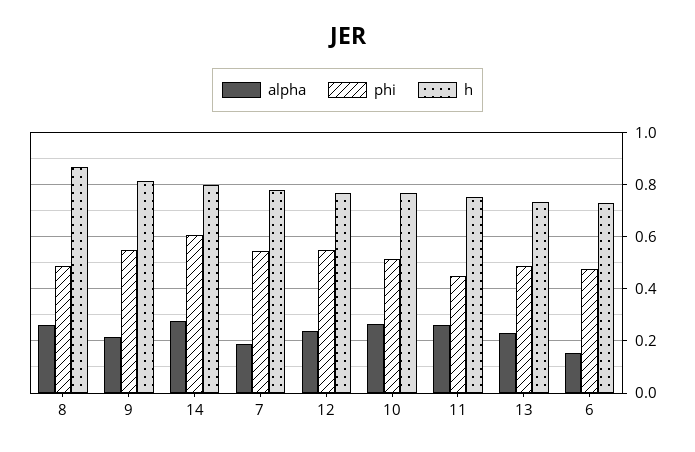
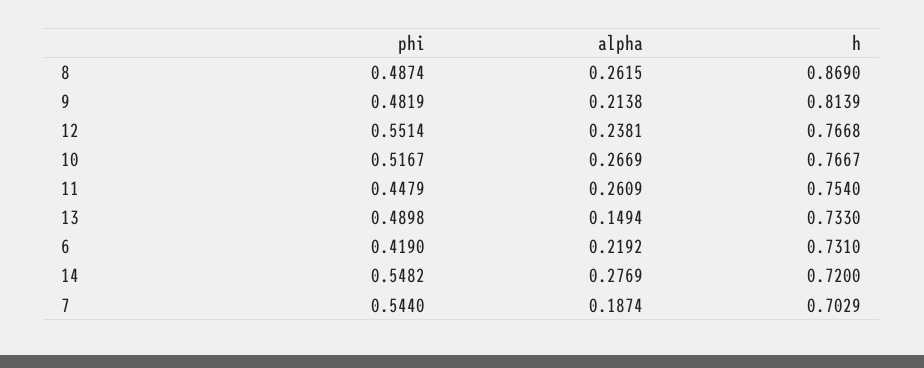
  {
    "alpha": {
      "8": 0.2615,
      "9": 0.2138,
      "14": 0.2769,
      "7": 0.1874,
      "12": 0.2381,
      "10": 0.2669,
      "11": 0.2609,
-     "13": 0.225,
+     "13": 0.1494,
-     "6": 0.15
+     "6": 0.2192
    },
    "phi": {
      "8": 0.4874,
-     "9": 0.55,
+     "9": 0.4819,
-     "14": 0.6,
+     "14": 0.5482,
      "7": 0.544,
      "12": 0.5514,
      "10": 0.5167,
      "11": 0.4479,
      "13": 0.4898,
-     "6": 0.475
+     "6": 0.419
    },
    "h": {
      "8": 0.869,
      "9": 0.8139,
-     "14": 0.8,
+     "14": 0.72,
-     "7": 0.775,
+     "7": 0.7029,
      "12": 0.7668,
      "10": 0.7667,
      "11": 0.754,
      "13": 0.733,
      "6": 0.731
    }
  }

